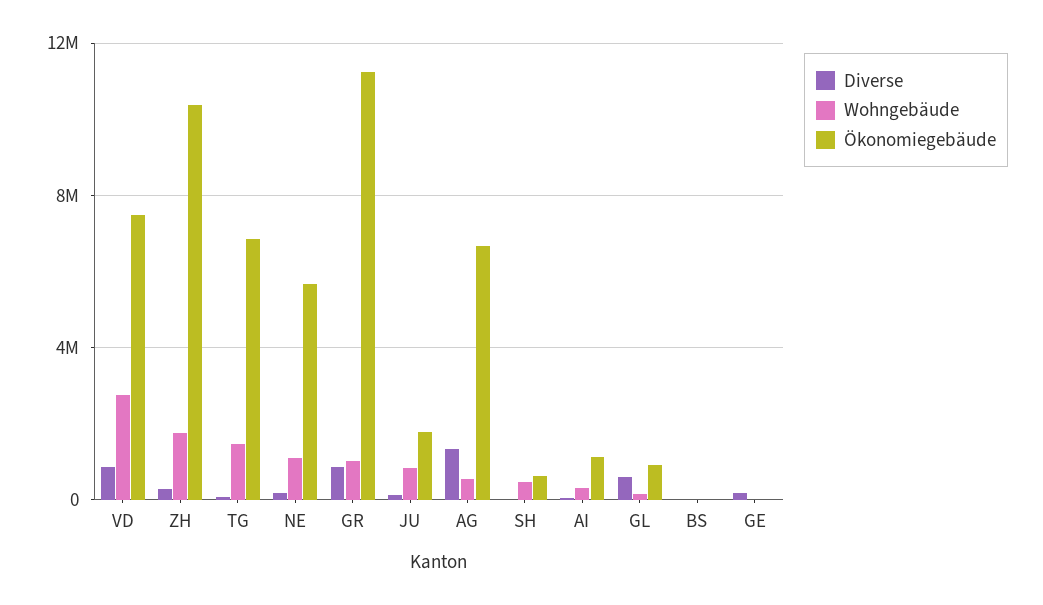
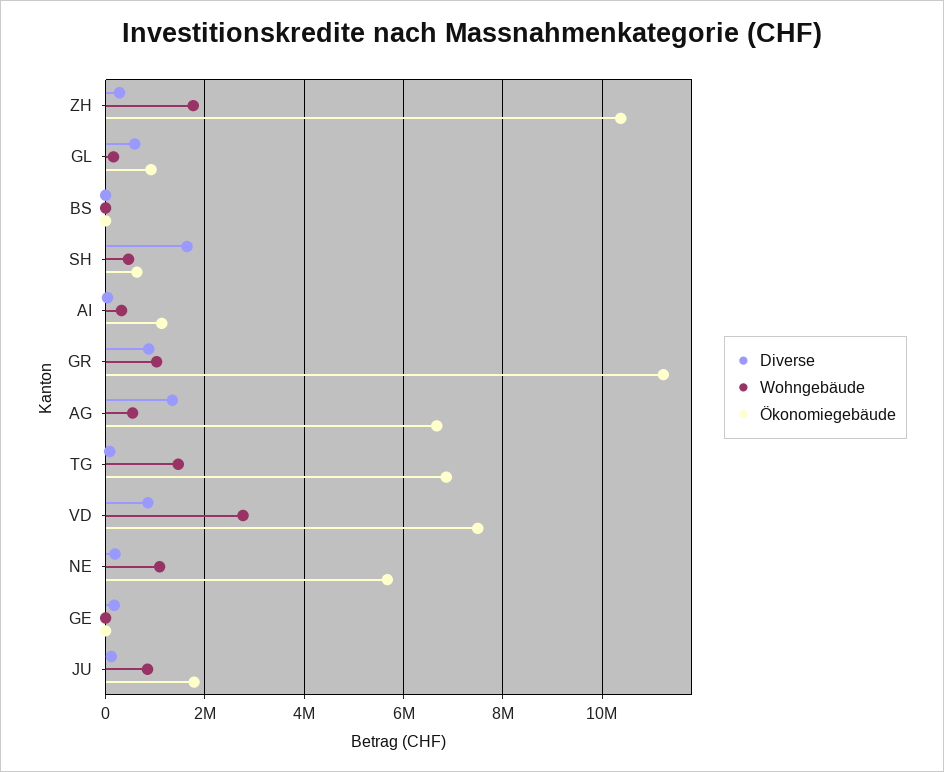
  {
    "Diverse": {
      "VD": 800000,
      "ZH": 200000,
      "TG": 0,
      "NE": 200000,
      "GR": 800000,
      "JU": 200000,
      "AG": 1400000,
-     "SH": 0,
+     "SH": 1600000,
      "AI": 0,
      "GL": 600000,
      "BS": 0,
      "GE": 200000
    },
    "Wohngebäude": {
      "VD": 2800000,
      "ZH": 1800000,
      "TG": 1400000,
      "NE": 1000000,
      "GR": 1000000,
      "JU": 800000,
      "AG": 600000,
      "SH": 400000,
      "AI": 400000,
      "GL": 200000,
      "BS": 0,
      "GE": 0
    },
    "Ökonomiegebäude": {
      "VD": 7400000,
      "ZH": 10400000,
      "TG": 6800000,
      "NE": 5600000,
      "GR": 11200000,
      "JU": 1800000,
      "AG": 6600000,
      "SH": 600000,
      "AI": 1200000,
      "GL": 1000000,
      "BS": 0,
      "GE": 0
    }
  }

